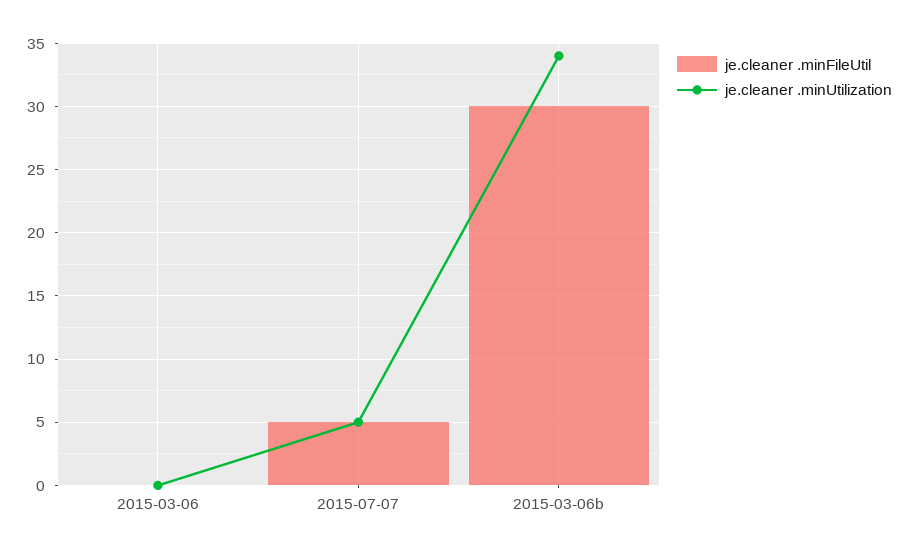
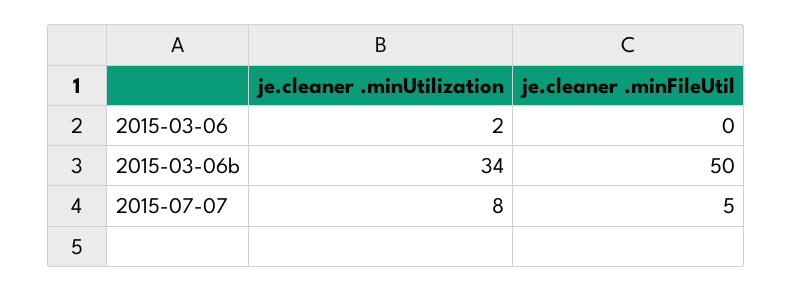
  {
    "je.cleaner .minFileUtil": {
      "2015-03-06": 0,
      "2015-07-07": 5,
-     "2015-03-06b": 30
+     "2015-03-06b": 50
    },
    "je.cleaner .minUtilization": {
-     "2015-03-06": 0,
+     "2015-03-06": 2,
-     "2015-07-07": 5,
+     "2015-07-07": 8,
      "2015-03-06b": 34
    }
  }

